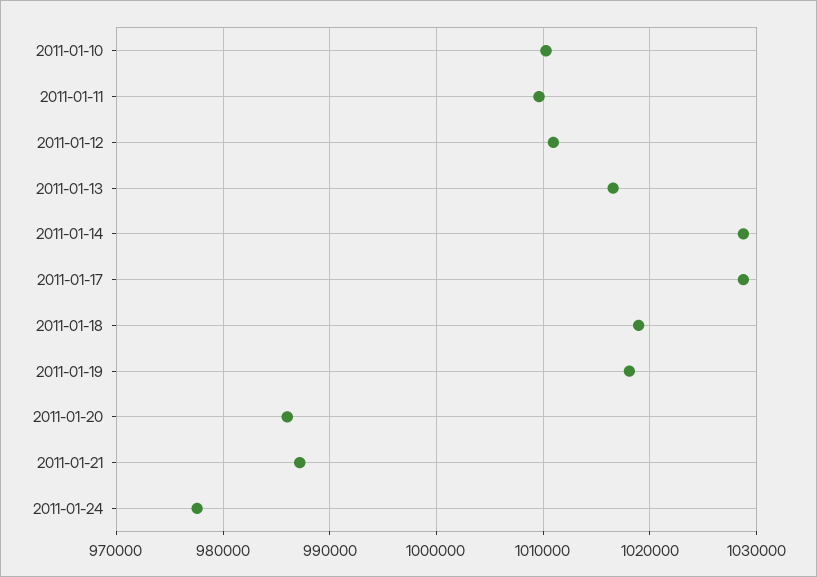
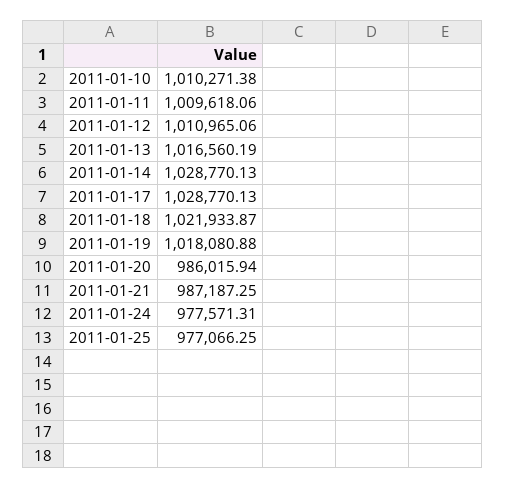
  {
    "2011-01-10": 1010271.38,
    "2011-01-11": 1009618.06,
    "2011-01-12": 1010965.06,
    "2011-01-13": 1016560.19,
    "2011-01-14": 1028770.13,
    "2011-01-17": 1028770.13,
-   "2011-01-18": 1019000,
+   "2011-01-18": 1021933.87,
    "2011-01-19": 1018080.88,
    "2011-01-20": 986015.94,
    "2011-01-21": 987187.25,
-   "2011-01-24": 977571.31
+   "2011-01-24": 977571.31,
+   "2011-01-25": 977066.25
  }

